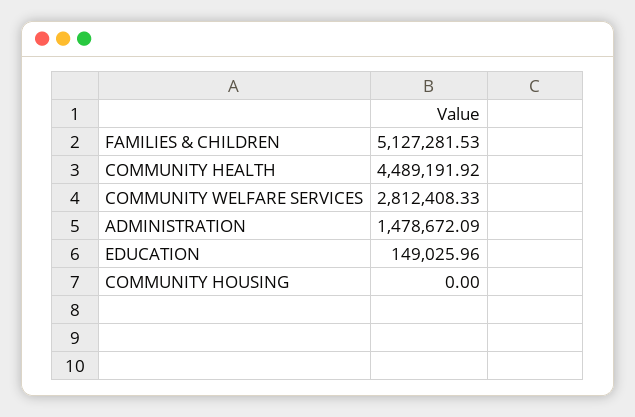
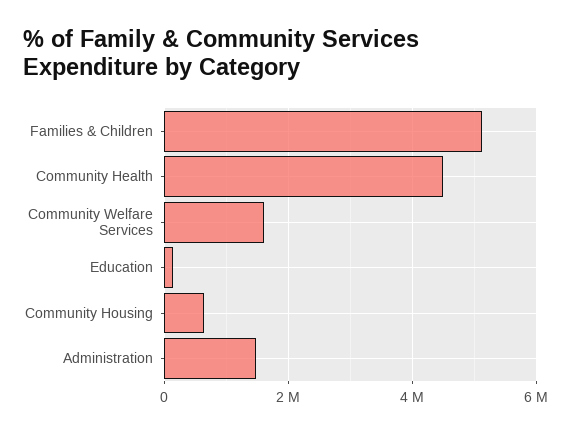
  {
    "FAMILIES & CHILDREN": 5127281.53,
    "COMMUNITY HEALTH": 4489191.92,
-   "COMMUNITY WELFARE SERVICES": 2812408.33,
+   "COMMUNITY WELFARE SERVICES": 1600000,
    "ADMINISTRATION": 1478672.09,
    "EDUCATION": 149025.96,
-   "COMMUNITY HOUSING": 0
+   "COMMUNITY HOUSING": 600000
  }

